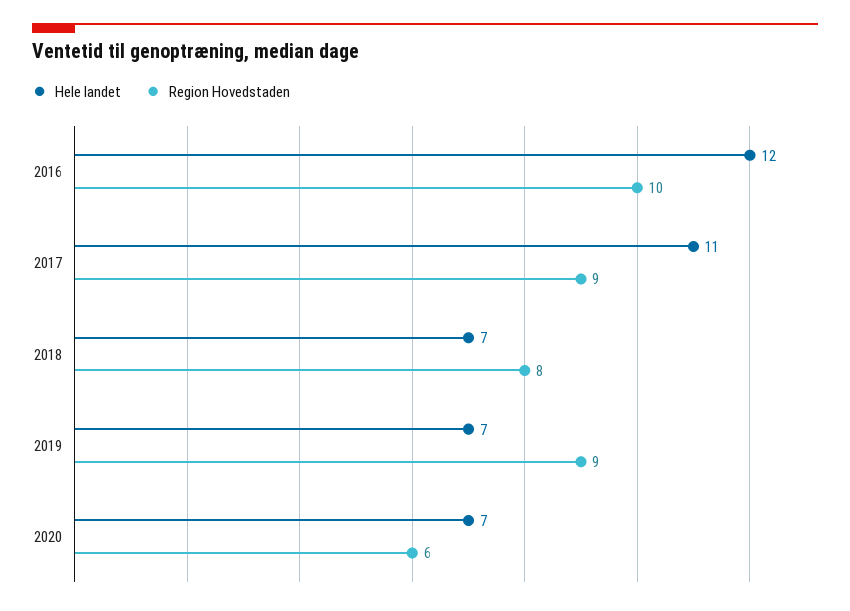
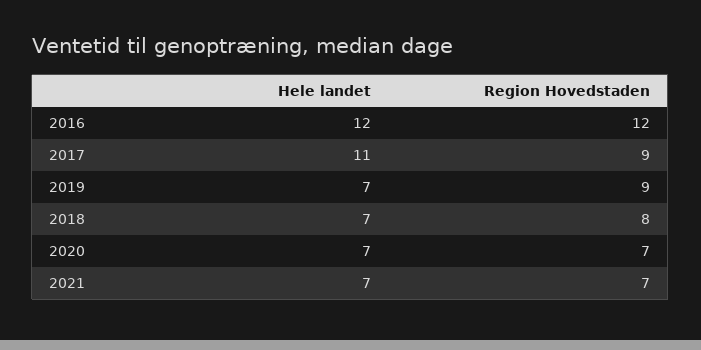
  {
    "Hele landet": {
      "2016": 12,
      "2017": 11,
      "2018": 7,
      "2019": 7,
-     "2020": 7
+     "2020": 7,
+     "2021": 7
    },
    "Region Hovedstaden": {
-     "2016": 10,
+     "2016": 12,
      "2017": 9,
      "2018": 8,
      "2019": 9,
-     "2020": 6
+     "2020": 7,
+     "2021": 7
    }
  }

